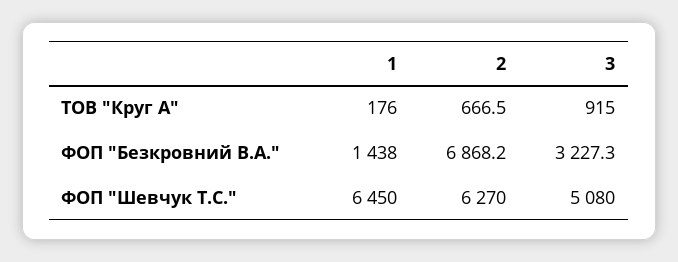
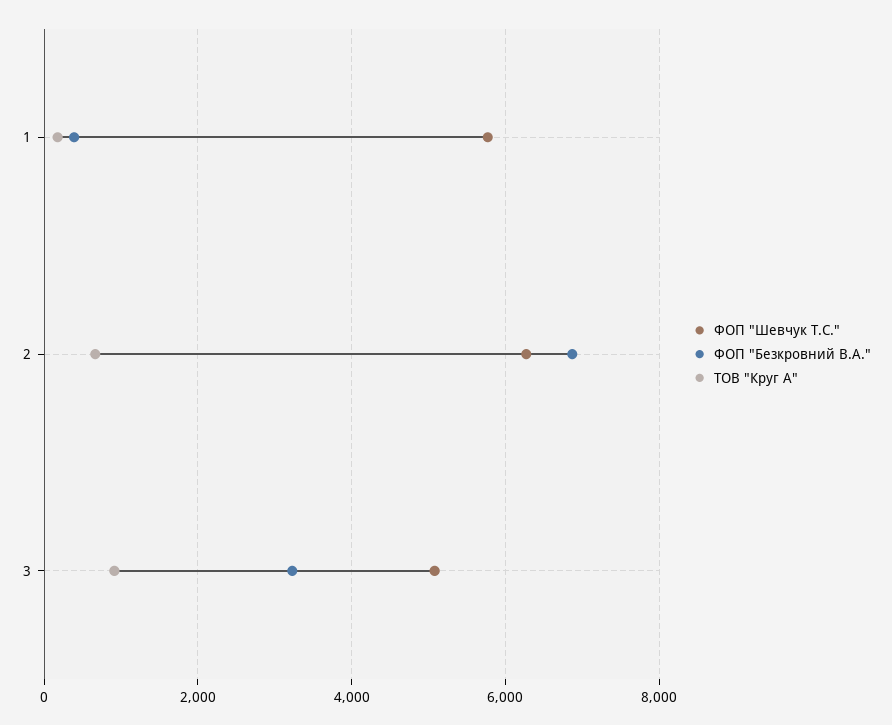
  {
    "ТОВ \"Круг А\"": {
      "1": 176,
      "2": 666.5,
      "3": 915
    },
    "ФОП \"Безкровний В.А.\"": {
-     "1": 1438,
+     "1": 400,
      "2": 6868.2,
      "3": 3227.3
    },
    "ФОП \"Шевчук Т.С.\"": {
-     "1": 6450,
+     "1": 5800,
      "2": 6270,
      "3": 5080
    }
  }

